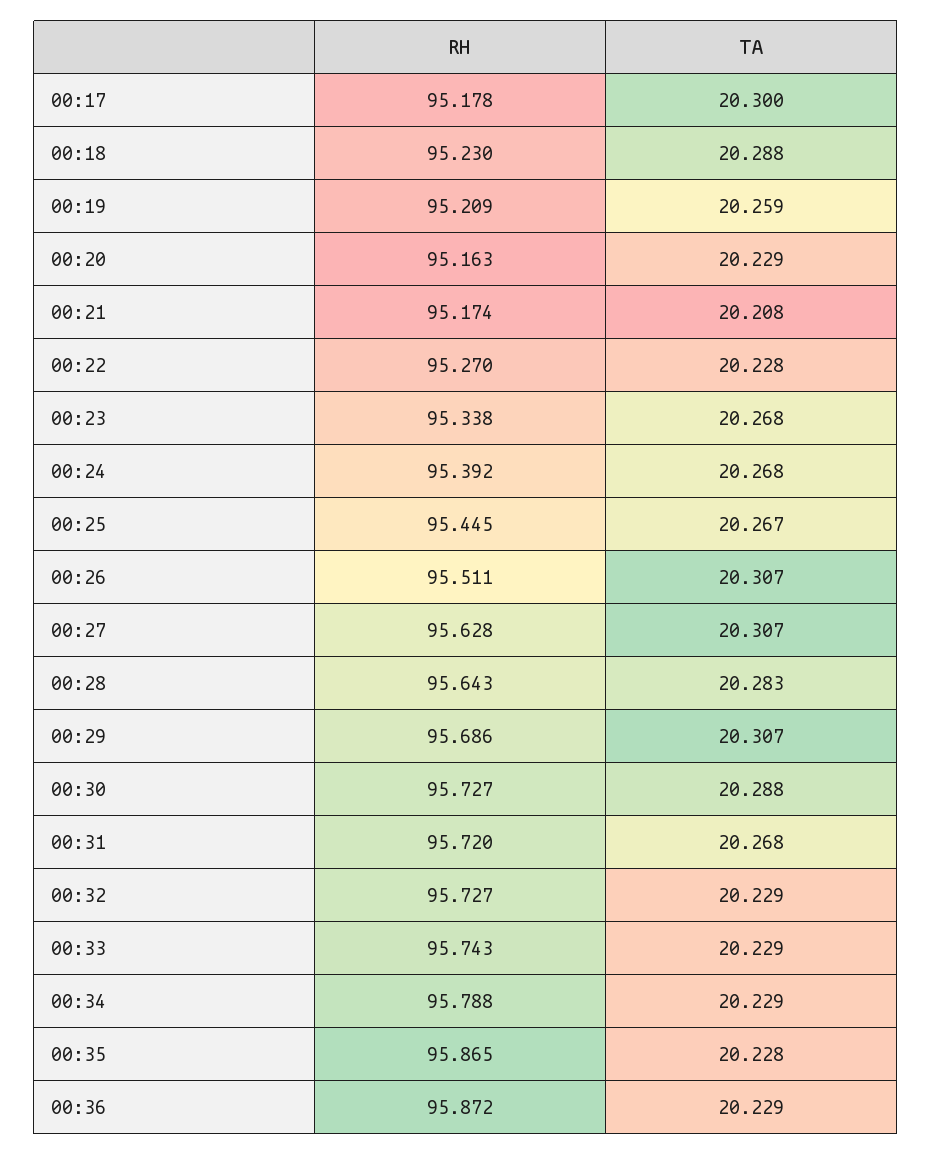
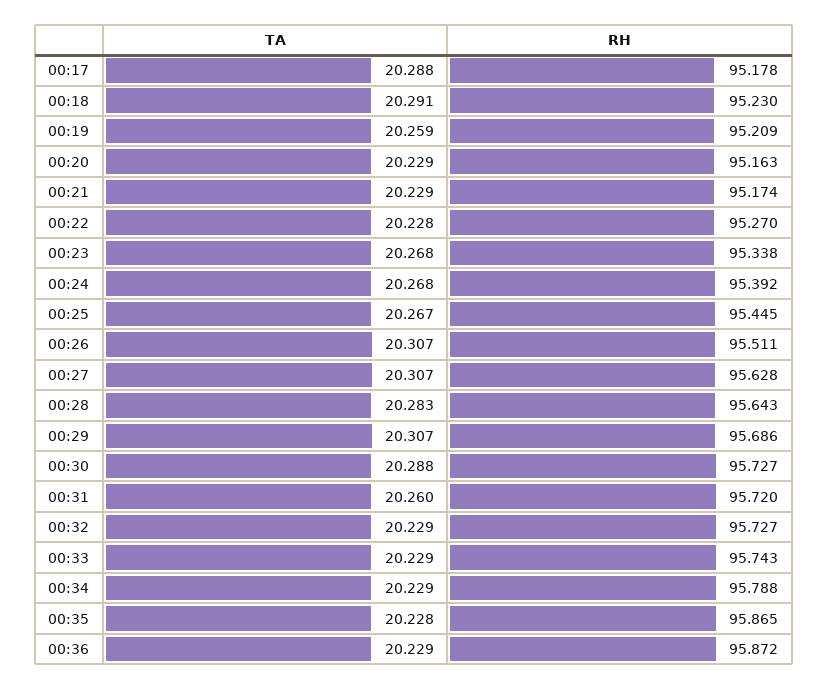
  {
    "RH": {
      "00:17": 95.178,
      "00:18": 95.23,
      "00:19": 95.209,
      "00:20": 95.163,
      "00:21": 95.174,
      "00:22": 95.27,
      "00:23": 95.338,
      "00:24": 95.392,
      "00:25": 95.445,
      "00:26": 95.511,
      "00:27": 95.628,
      "00:28": 95.643,
      "00:29": 95.686,
      "00:30": 95.727,
      "00:31": 95.72,
      "00:32": 95.727,
      "00:33": 95.743,
      "00:34": 95.788,
      "00:35": 95.865,
      "00:36": 95.872
    },
    "TA": {
-     "00:17": 20.3,
+     "00:17": 20.288,
-     "00:18": 20.288,
+     "00:18": 20.291,
      "00:19": 20.259,
      "00:20": 20.229,
-     "00:21": 20.208,
+     "00:21": 20.229,
      "00:22": 20.228,
      "00:23": 20.268,
      "00:24": 20.268,
      "00:25": 20.267,
      "00:26": 20.307,
      "00:27": 20.307,
      "00:28": 20.283,
      "00:29": 20.307,
      "00:30": 20.288,
-     "00:31": 20.268,
+     "00:31": 20.26,
      "00:32": 20.229,
      "00:33": 20.229,
      "00:34": 20.229,
      "00:35": 20.228,
      "00:36": 20.229
    }
  }

